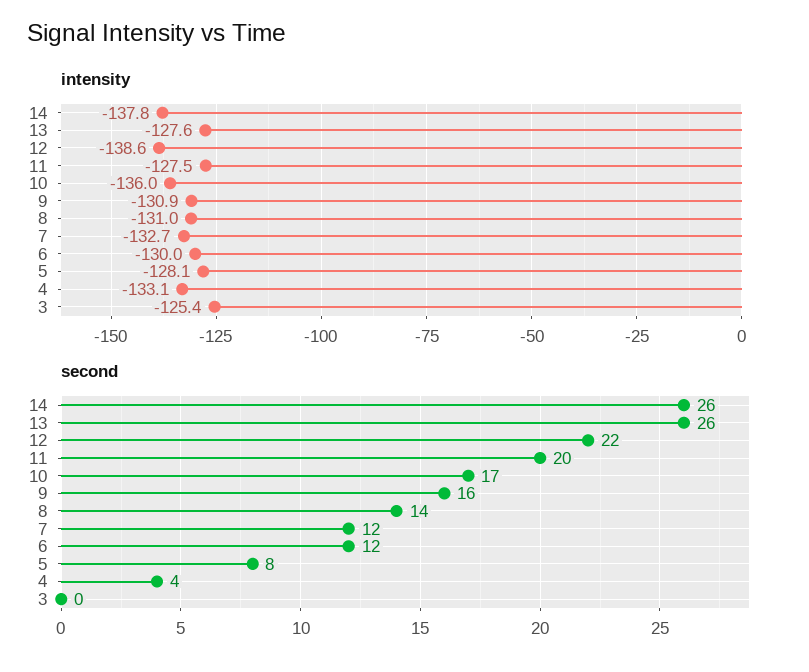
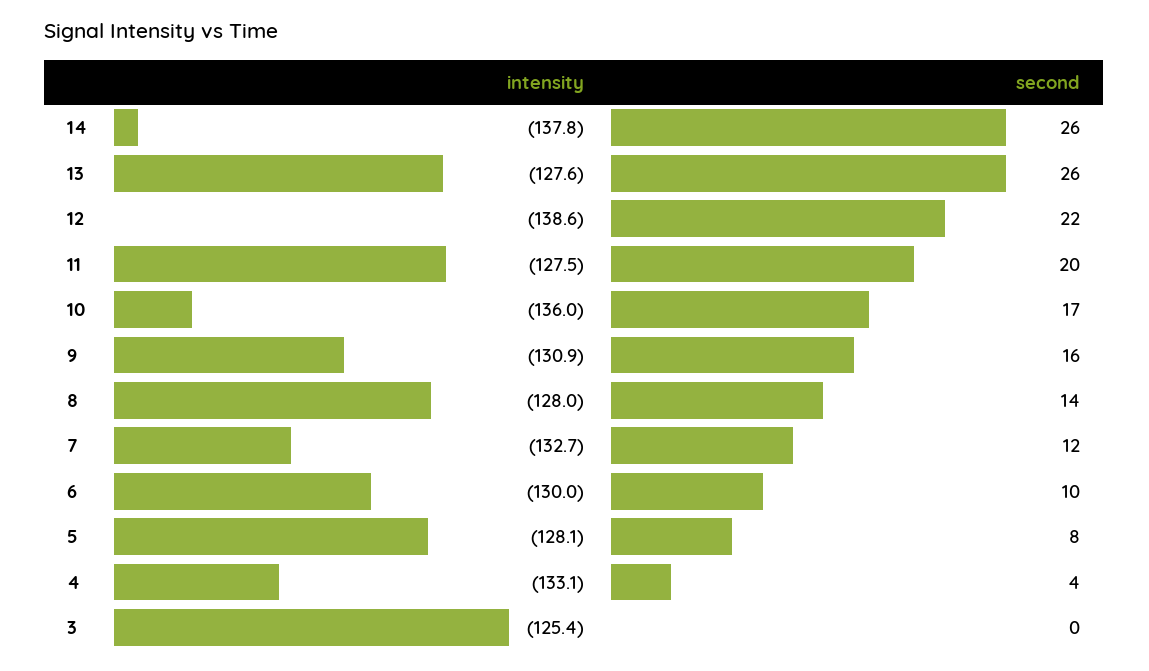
  {
    "intensity": {
      "14": -137.8,
      "13": -127.6,
      "12": -138.6,
      "11": -127.5,
      "10": -136,
      "9": -130.9,
-     "8": -131,
+     "8": -128,
      "7": -132.7,
      "6": -130,
      "5": -128.1,
      "4": -133.1,
      "3": -125.4
    },
    "second": {
      "14": 26,
      "13": 26,
      "12": 22,
      "11": 20,
      "10": 17,
      "9": 16,
      "8": 14,
      "7": 12,
-     "6": 12,
+     "6": 10,
      "5": 8,
      "4": 4,
      "3": 0
    }
  }

